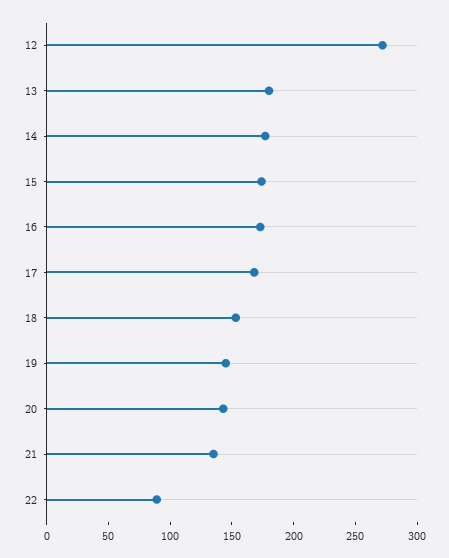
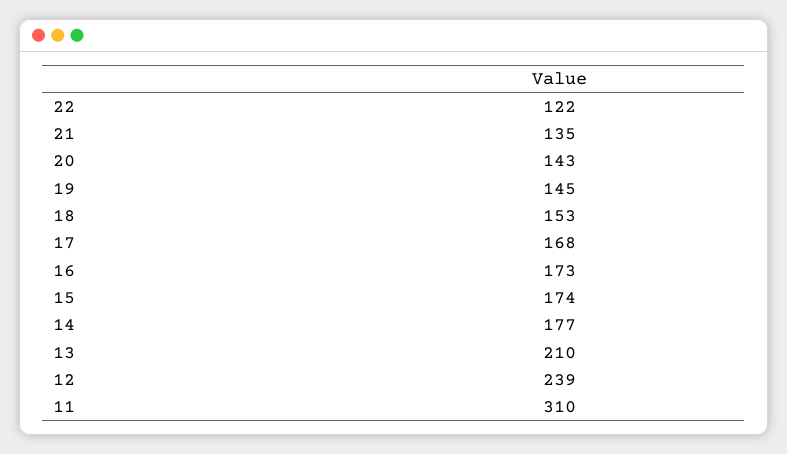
  {
-   "12": 270,
+   "12": 239,
-   "13": 180,
+   "13": 210,
    "14": 177,
    "15": 174,
    "16": 173,
    "17": 168,
    "18": 153,
    "19": 145,
    "20": 143,
    "21": 135,
-   "22": 90
+   "22": 122,
+   "11": 310
  }

